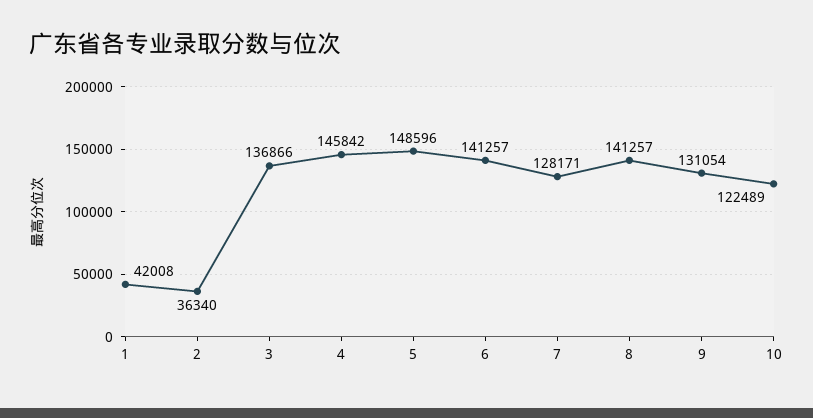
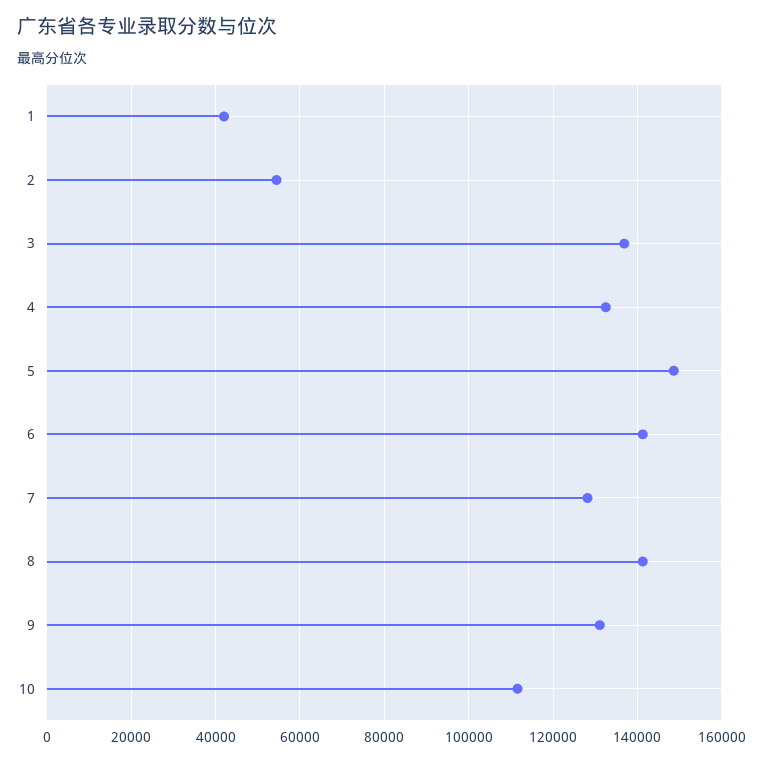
  {
    "1": 42008,
-   "2": 36340,
+   "2": 54000,
    "3": 136866,
-   "4": 145842,
+   "4": 132000,
    "5": 148596,
    "6": 141257,
    "7": 128171,
    "8": 141257,
    "9": 131054,
-   "10": 122489
+   "10": 112000
  }

